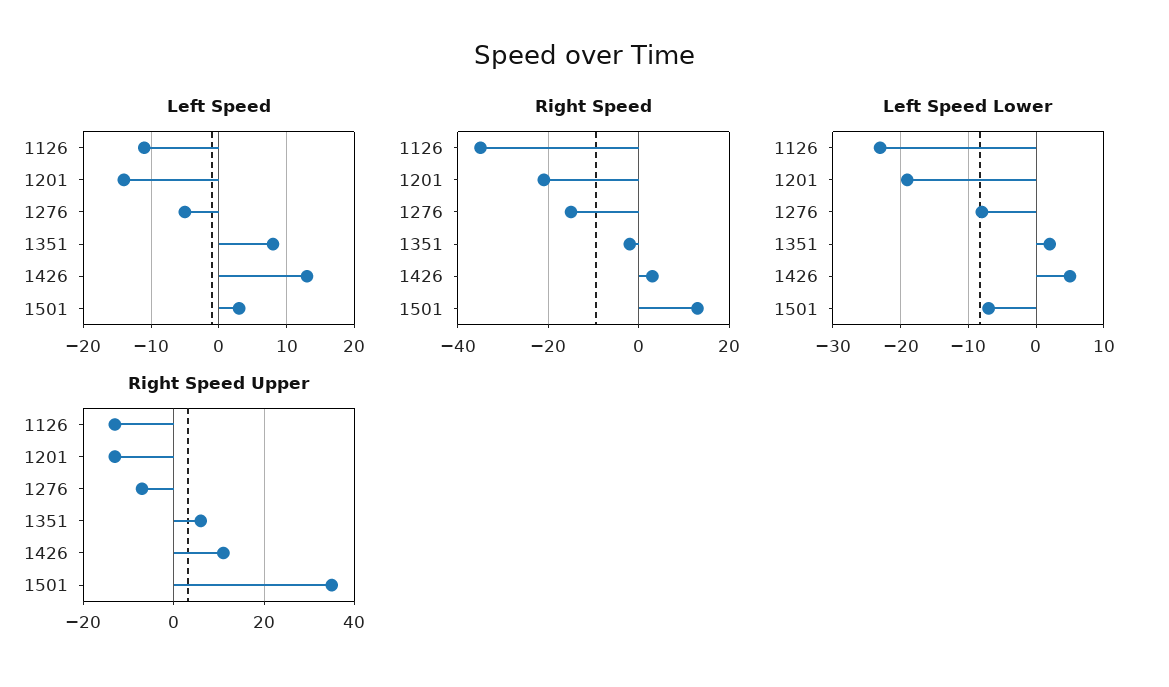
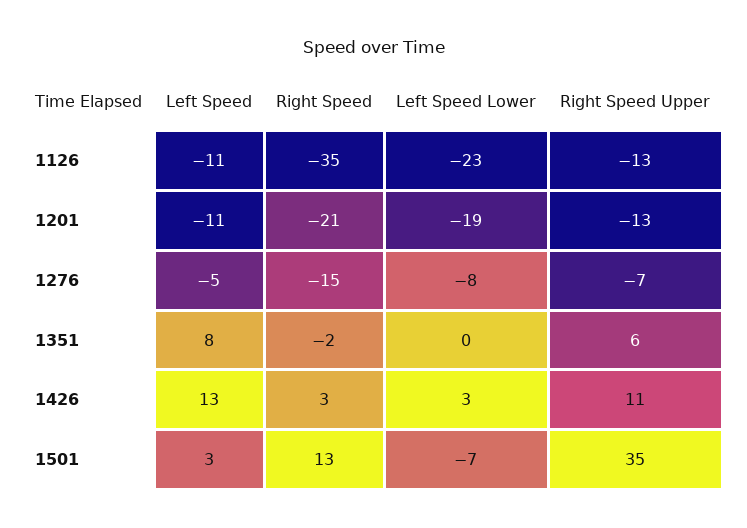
  {
    "Left Speed": {
      "1126": -11,
-     "1201": -14,
+     "1201": -11,
      "1276": -5,
      "1351": 8,
      "1426": 13,
      "1501": 3
    },
    "Right Speed": {
      "1126": -35,
      "1201": -21,
      "1276": -15,
      "1351": -2,
      "1426": 3,
      "1501": 13
    },
    "Left Speed Lower": {
      "1126": -23,
      "1201": -19,
      "1276": -8,
-     "1351": 2,
+     "1351": 0,
-     "1426": 5,
+     "1426": 3,
      "1501": -7
    },
    "Right Speed Upper": {
      "1126": -13,
      "1201": -13,
      "1276": -7,
      "1351": 6,
      "1426": 11,
      "1501": 35
    }
  }

